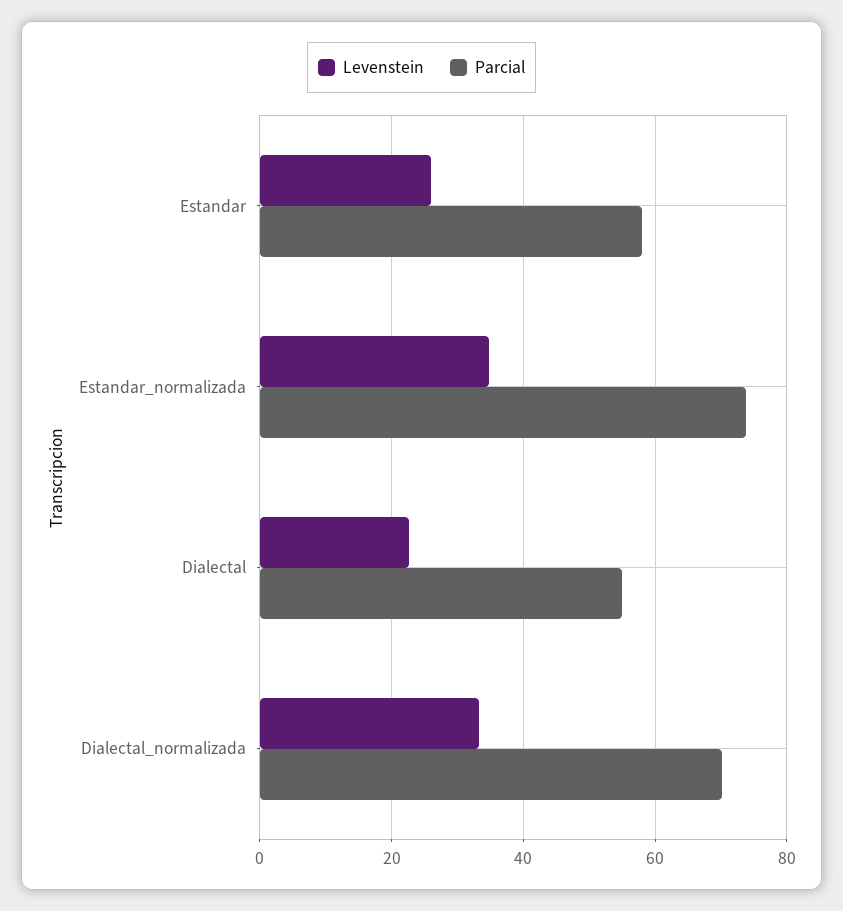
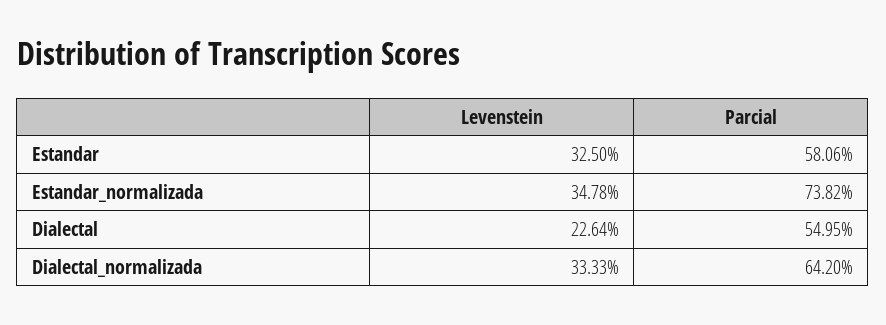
  {
    "Levenstein": {
-     "Estandar": 26,
+     "Estandar": 32.5,
      "Estandar_normalizada": 34.78,
      "Dialectal": 22.64,
      "Dialectal_normalizada": 33.33
    },
    "Parcial": {
      "Estandar": 58.06,
      "Estandar_normalizada": 73.82,
      "Dialectal": 54.95,
-     "Dialectal_normalizada": 70
+     "Dialectal_normalizada": 64.2
    }
  }

